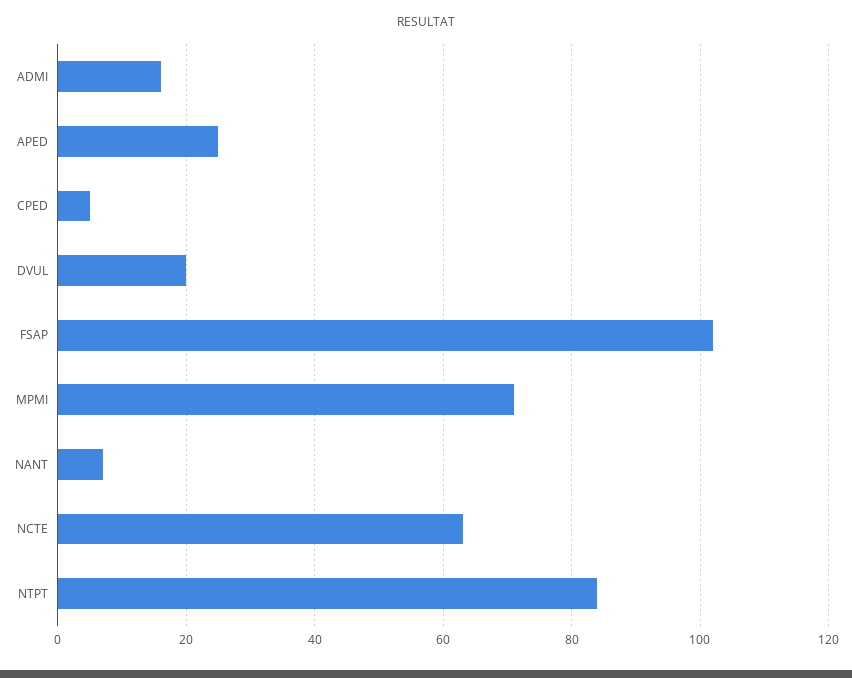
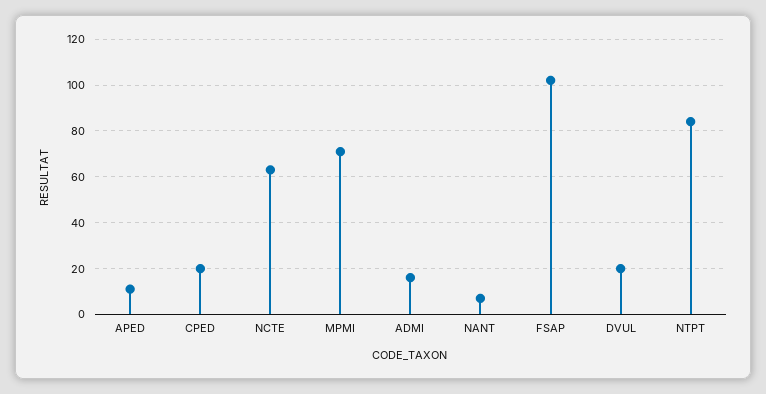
  {
    "ADMI": 15,
-   "APED": 25,
+   "APED": 10,
-   "CPED": 5,
+   "CPED": 20,
    "DVUL": 20,
    "FSAP": 100,
    "MPMI": 70,
    "NANT": 5,
    "NCTE": 65,
    "NTPT": 85
  }

